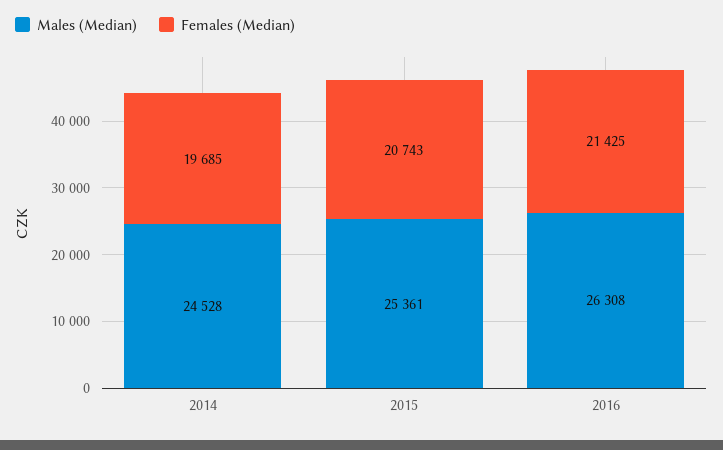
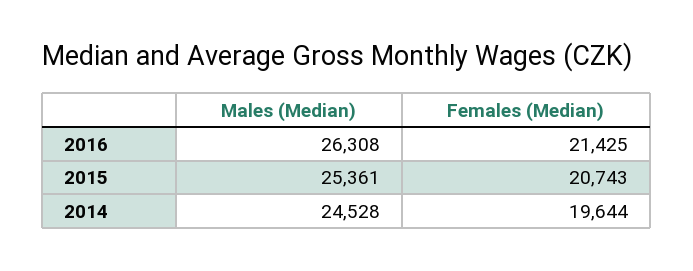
  {
    "Males (Median)": {
      "2014": 24528,
      "2015": 25361,
      "2016": 26308
    },
    "Females (Median)": {
-     "2014": 19685,
+     "2014": 19644,
      "2015": 20743,
      "2016": 21425
    }
  }

